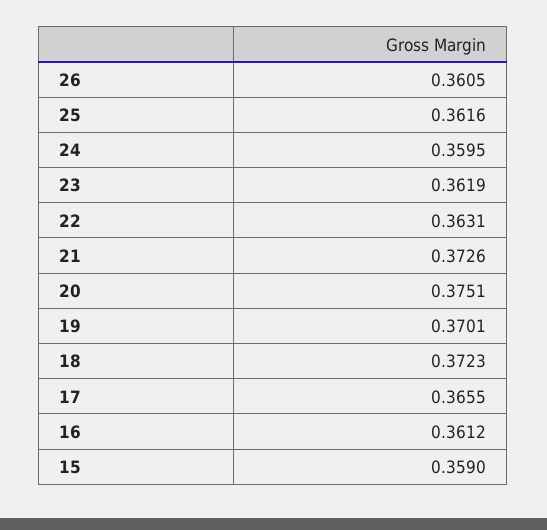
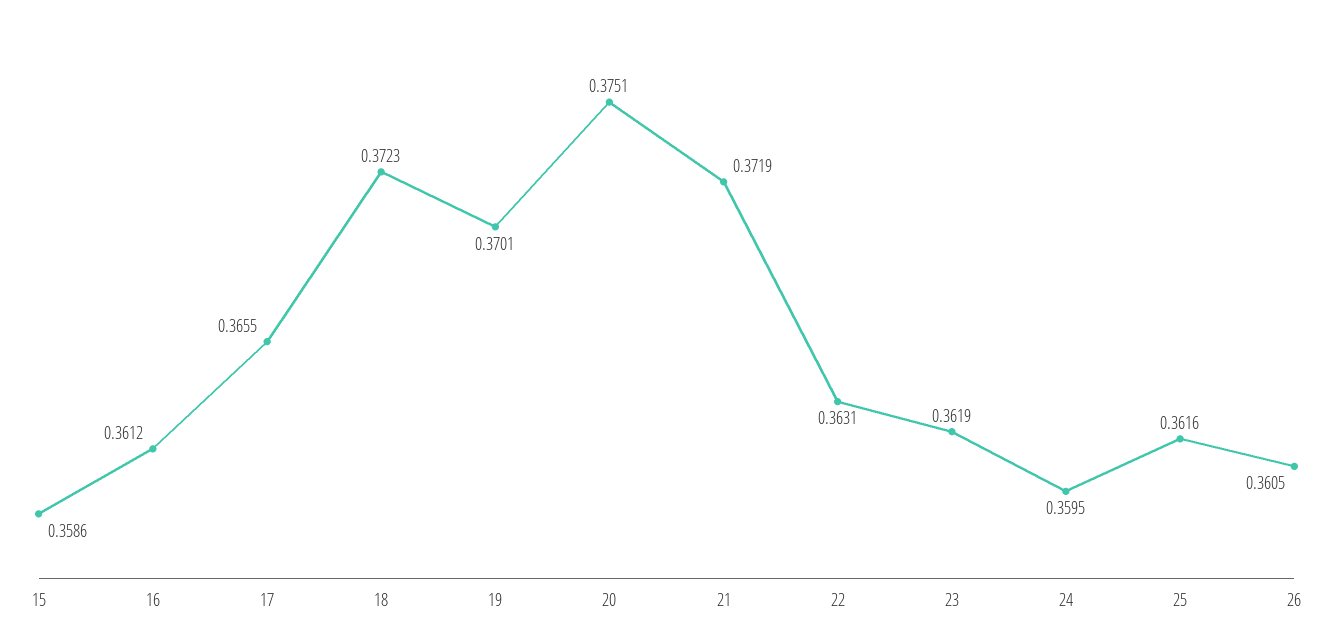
  {
    "26": 0.3605,
    "25": 0.3616,
    "24": 0.3595,
    "23": 0.3619,
    "22": 0.3631,
-   "21": 0.3726,
+   "21": 0.3719,
    "20": 0.3751,
    "19": 0.3701,
    "18": 0.3723,
    "17": 0.3655,
    "16": 0.3612,
-   "15": 0.359
+   "15": 0.3586
  }

